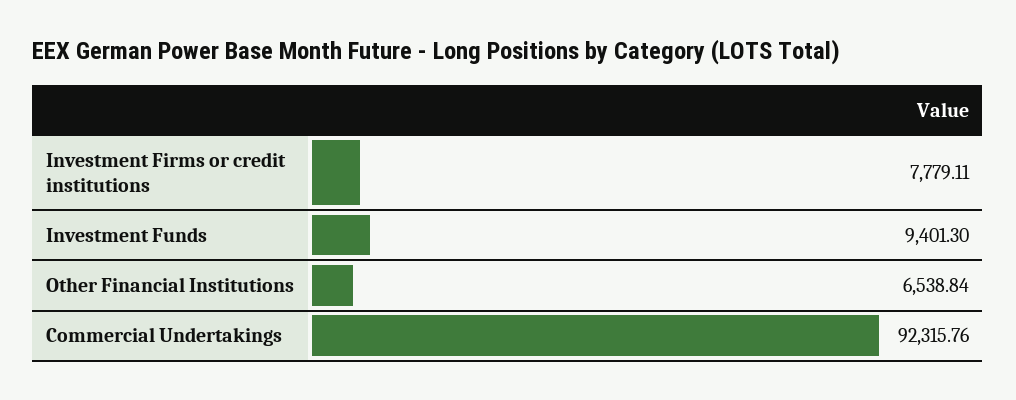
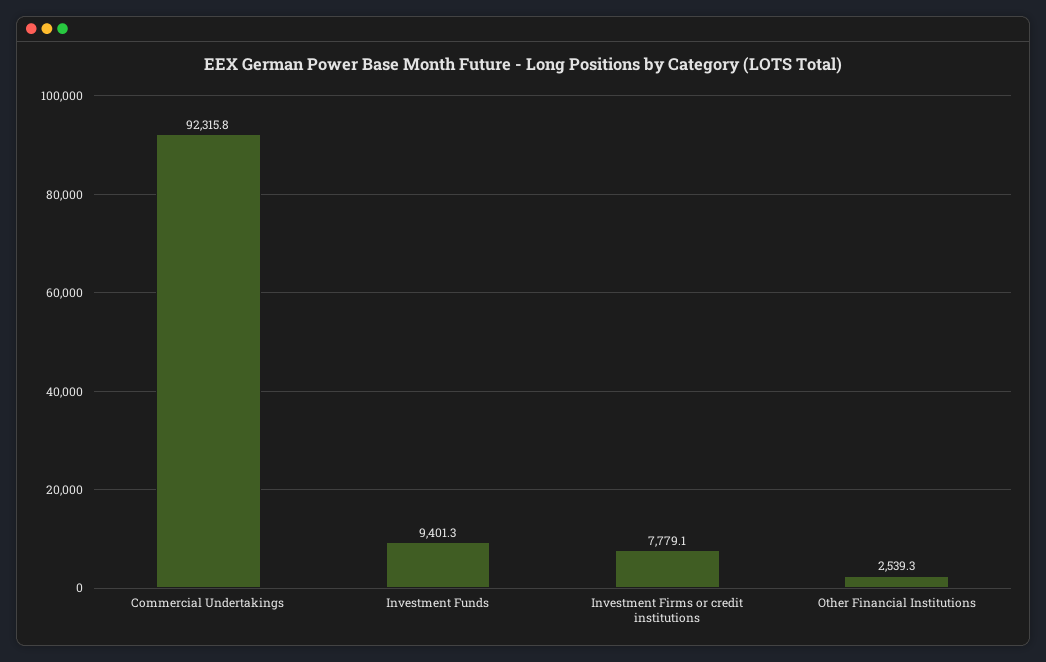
  {
    "Investment Firms or credit institutions": 7779.11,
    "Investment Funds": 9401.3,
-   "Other Financial Institutions": 6538.84,
+   "Other Financial Institutions": 2539.3,
    "Commercial Undertakings": 92315.76
  }

